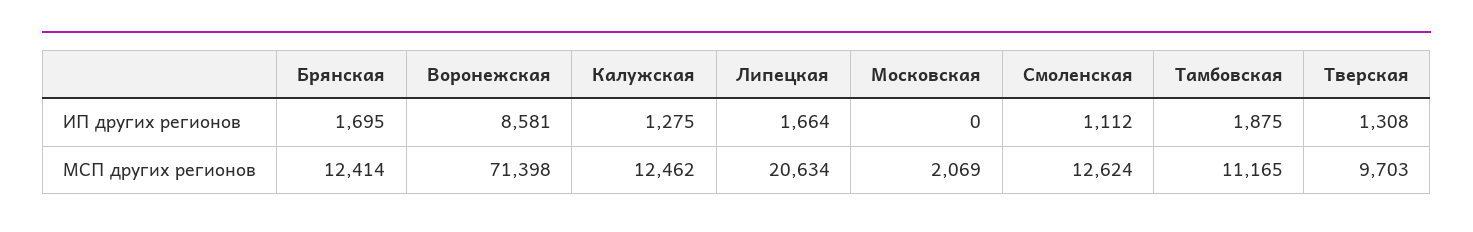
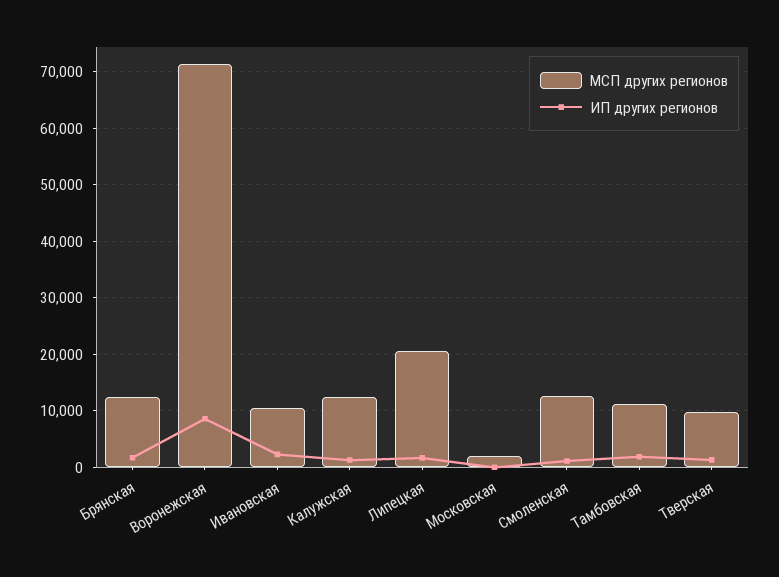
  {
    "ИП других регионов": {
      "Брянская": 1695,
      "Воронежская": 8581,
      "Калужская": 1275,
      "Липецкая": 1664,
      "Московская": 0,
      "Смоленская": 1112,
      "Тамбовская": 1875,
-     "Тверская": 1308
+     "Тверская": 1308,
+     "Ивановская": 2000
    },
    "МСП других регионов": {
      "Брянская": 12414,
      "Воронежская": 71398,
      "Калужская": 12462,
      "Липецкая": 20634,
      "Московская": 2069,
      "Смоленская": 12624,
      "Тамбовская": 11165,
-     "Тверская": 9703
+     "Тверская": 9703,
+     "Ивановская": 10000
    }
  }

